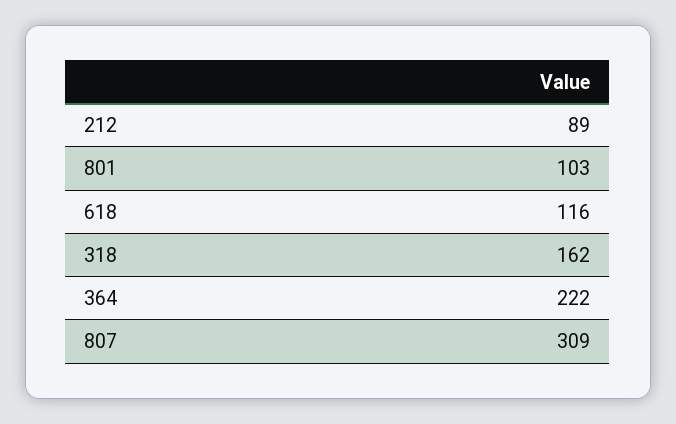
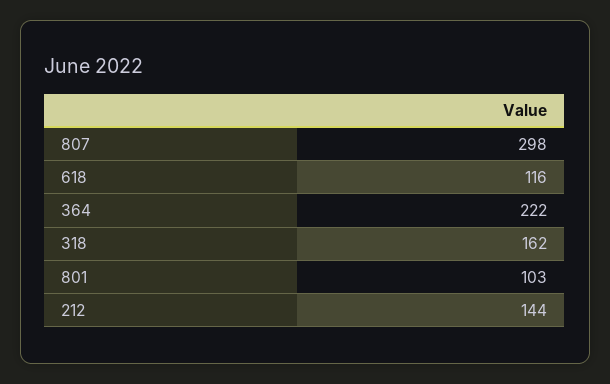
  {
-   "212": 89,
+   "212": 144,
    "801": 103,
    "618": 116,
    "318": 162,
    "364": 222,
-   "807": 309
+   "807": 298
  }

